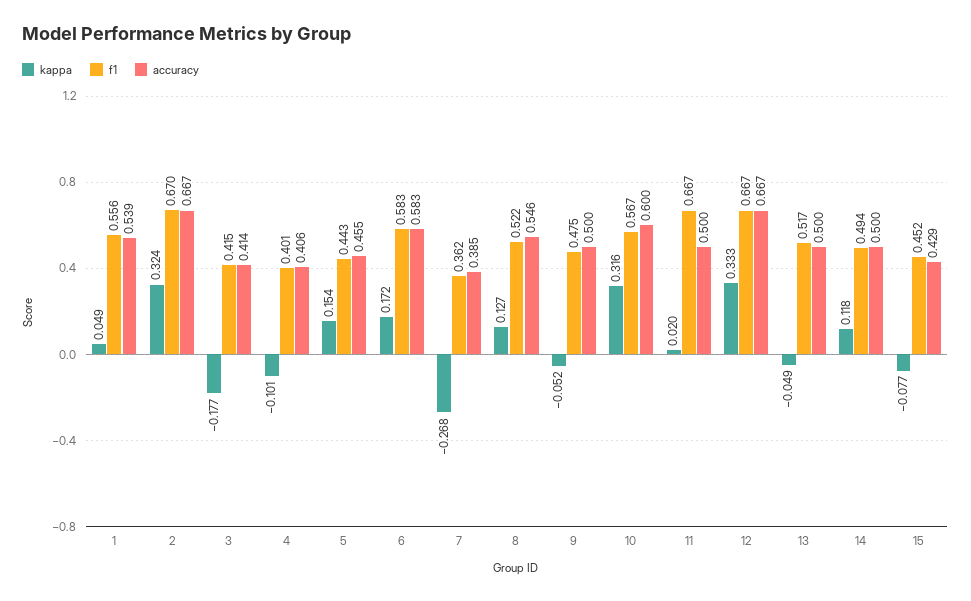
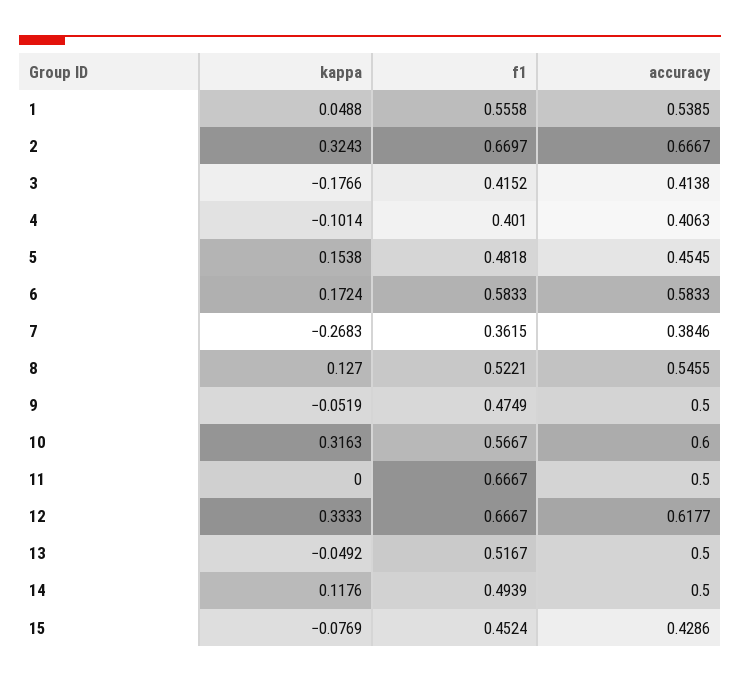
  {
    "kappa": {
      "1": 0.0488,
      "2": 0.3243,
      "3": -0.1766,
      "4": -0.1014,
      "5": 0.1538,
      "6": 0.1724,
      "7": -0.2683,
      "8": 0.127,
      "9": -0.0519,
      "10": 0.3163,
-     "11": 0.02,
+     "11": 0,
      "12": 0.3333,
      "13": -0.0492,
      "14": 0.1176,
      "15": -0.0769
    },
    "f1": {
      "1": 0.5558,
      "2": 0.6697,
      "3": 0.4152,
      "4": 0.401,
-     "5": 0.443,
+     "5": 0.4818,
      "6": 0.5833,
      "7": 0.3615,
      "8": 0.5221,
      "9": 0.4749,
      "10": 0.5667,
      "11": 0.6667,
      "12": 0.6667,
      "13": 0.5167,
      "14": 0.4939,
      "15": 0.4524
    },
    "accuracy": {
      "1": 0.5385,
      "2": 0.6667,
      "3": 0.4138,
      "4": 0.4063,
      "5": 0.4545,
      "6": 0.5833,
      "7": 0.3846,
      "8": 0.5455,
      "9": 0.5,
      "10": 0.6,
      "11": 0.5,
-     "12": 0.667,
+     "12": 0.6177,
      "13": 0.5,
      "14": 0.5,
      "15": 0.4286
    }
  }

